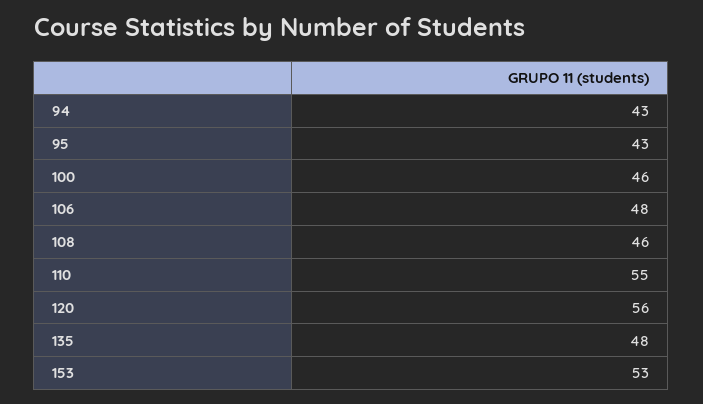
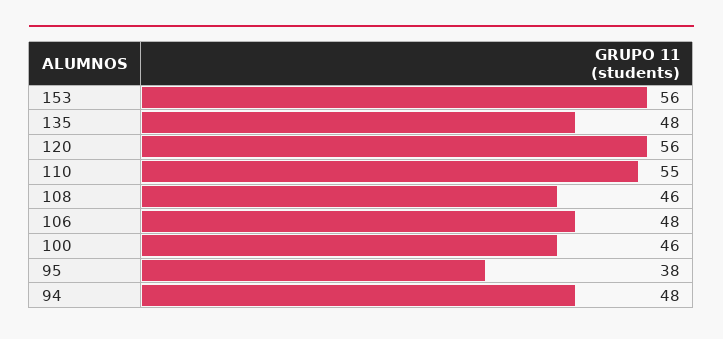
  {
-   "94": 43,
+   "94": 48,
-   "95": 43,
+   "95": 38,
    "100": 46,
    "106": 48,
    "108": 46,
    "110": 55,
    "120": 56,
    "135": 48,
-   "153": 53
+   "153": 56
  }

